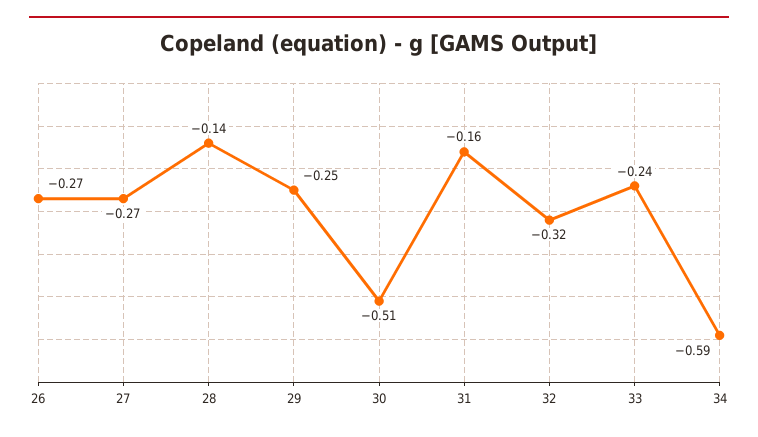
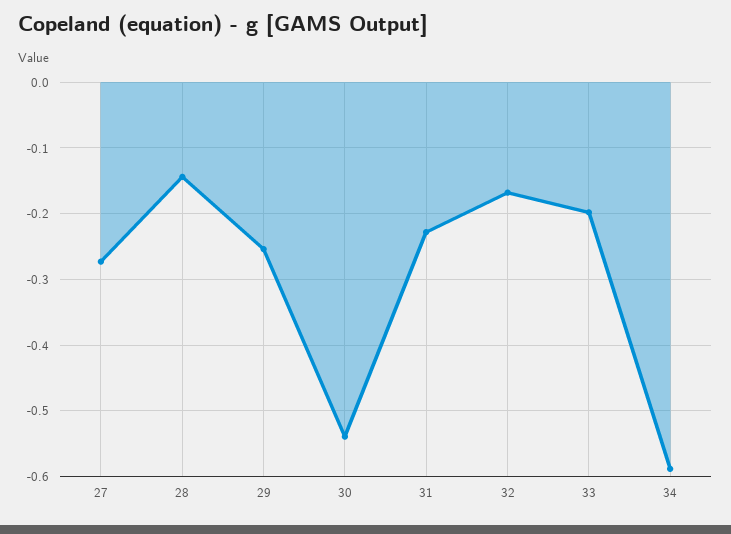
  {
-   "26": -0.27,
    "27": -0.27,
    "28": -0.14,
    "29": -0.25,
-   "30": -0.51,
+   "30": -0.54,
-   "31": -0.16,
+   "31": -0.23,
-   "32": -0.32,
+   "32": -0.17,
-   "33": -0.24,
+   "33": -0.2,
    "34": -0.59
  }

